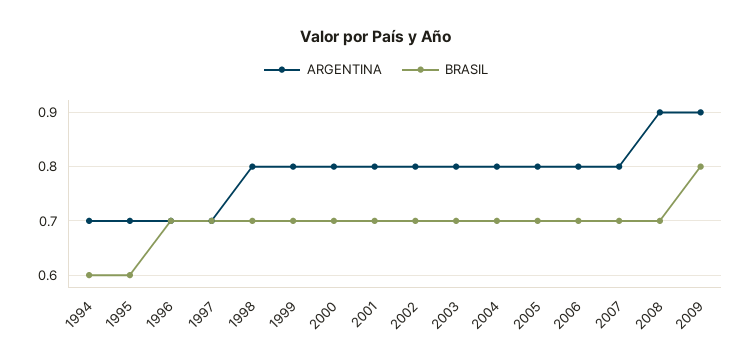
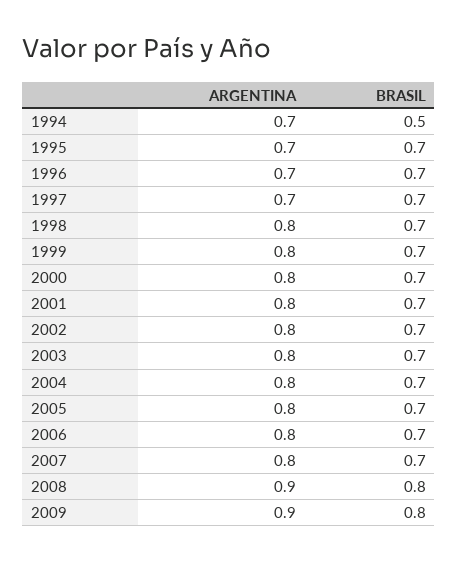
  {
    "ARGENTINA": {
      "1994": 0.7,
      "1995": 0.7,
      "1996": 0.7,
      "1997": 0.7,
      "1998": 0.8,
      "1999": 0.8,
      "2000": 0.8,
      "2001": 0.8,
      "2002": 0.8,
      "2003": 0.8,
      "2004": 0.8,
      "2005": 0.8,
      "2006": 0.8,
      "2007": 0.8,
      "2008": 0.9,
      "2009": 0.9
    },
    "BRASIL": {
-     "1994": 0.6,
+     "1994": 0.5,
-     "1995": 0.6,
+     "1995": 0.7,
      "1996": 0.7,
      "1997": 0.7,
      "1998": 0.7,
      "1999": 0.7,
      "2000": 0.7,
      "2001": 0.7,
      "2002": 0.7,
      "2003": 0.7,
      "2004": 0.7,
      "2005": 0.7,
      "2006": 0.7,
      "2007": 0.7,
-     "2008": 0.7,
+     "2008": 0.8,
      "2009": 0.8
    }
  }

